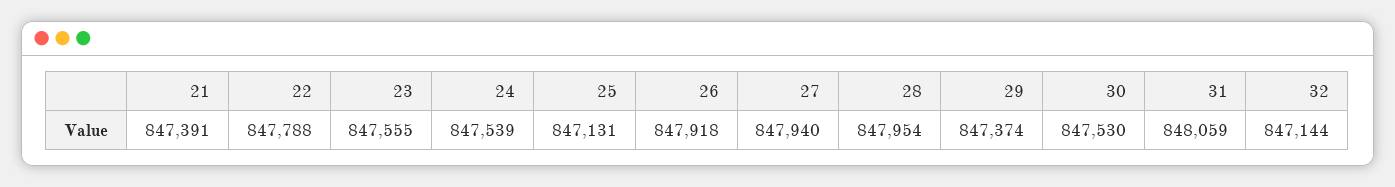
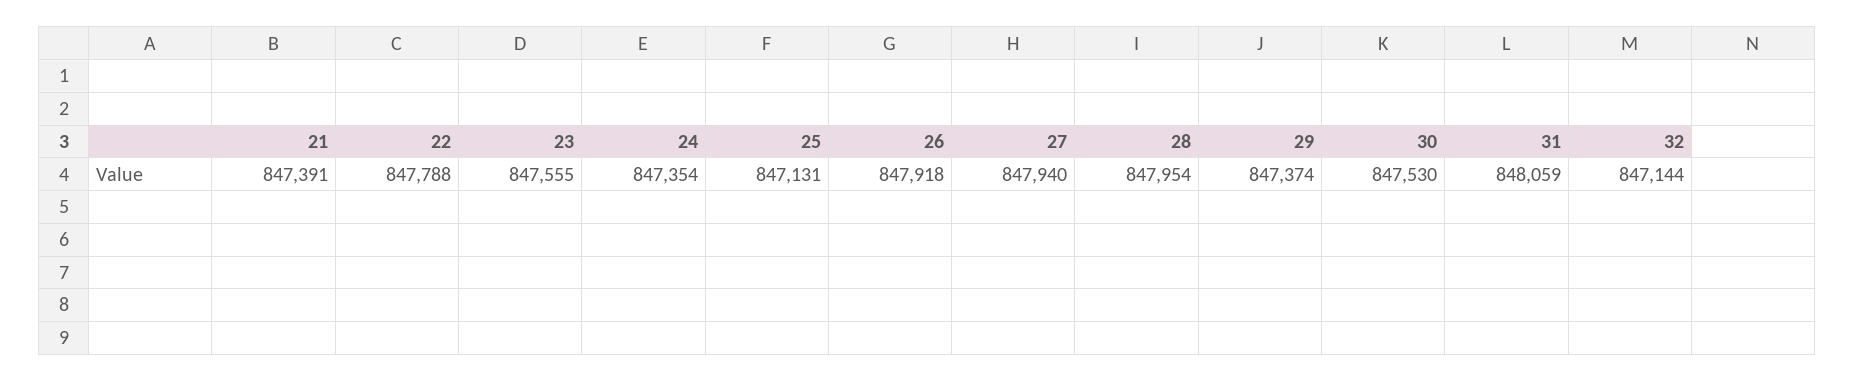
  {
    "21": 847391,
    "22": 847788,
    "23": 847555,
-   "24": 847539,
+   "24": 847354,
    "25": 847131,
    "26": 847918,
    "27": 847940,
    "28": 847954,
    "29": 847374,
    "30": 847530,
    "31": 848059,
    "32": 847144
  }

